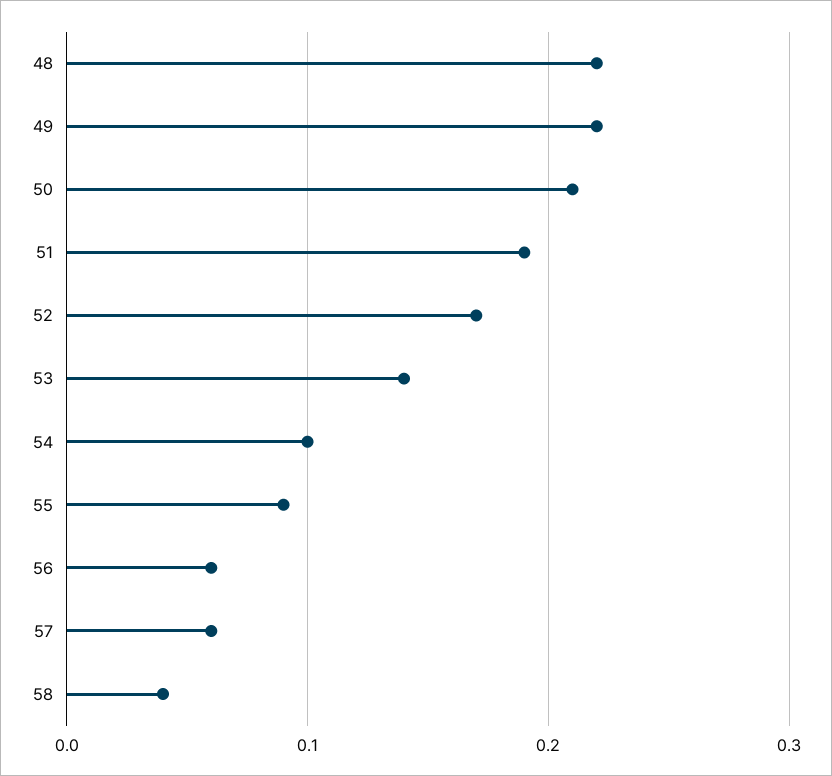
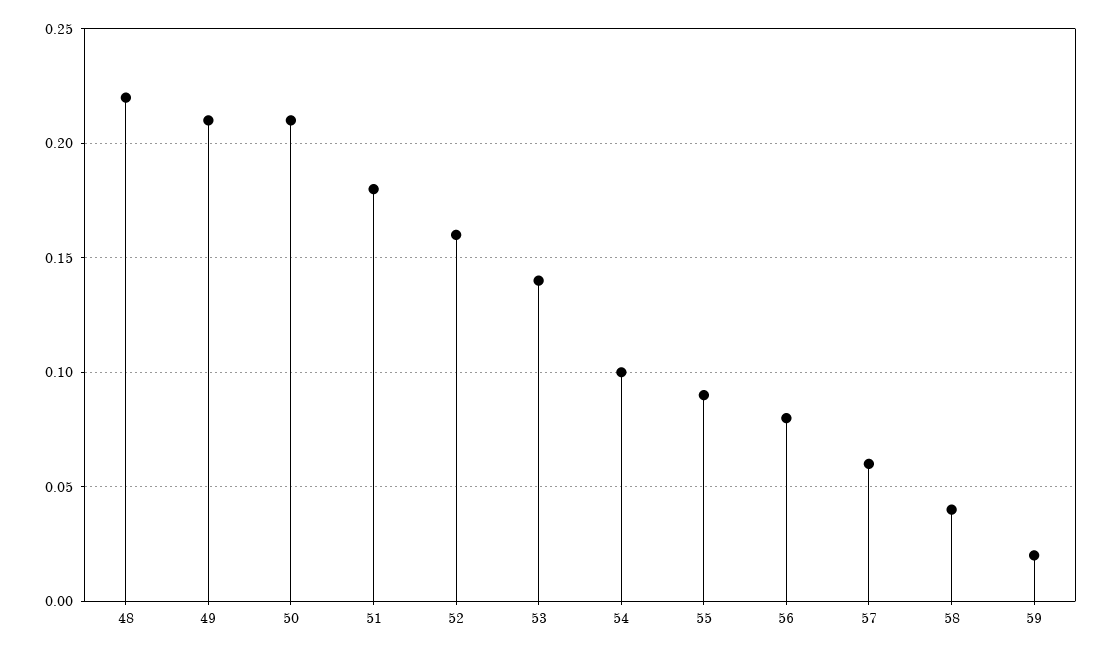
  {
    "48": 0.22,
-   "49": 0.22,
+   "49": 0.21,
    "50": 0.21,
-   "51": 0.19,
+   "51": 0.18,
-   "52": 0.17,
+   "52": 0.16,
    "53": 0.14,
    "54": 0.1,
    "55": 0.09,
-   "56": 0.06,
+   "56": 0.08,
    "57": 0.06,
-   "58": 0.04
+   "58": 0.04,
+   "59": 0.02
  }

